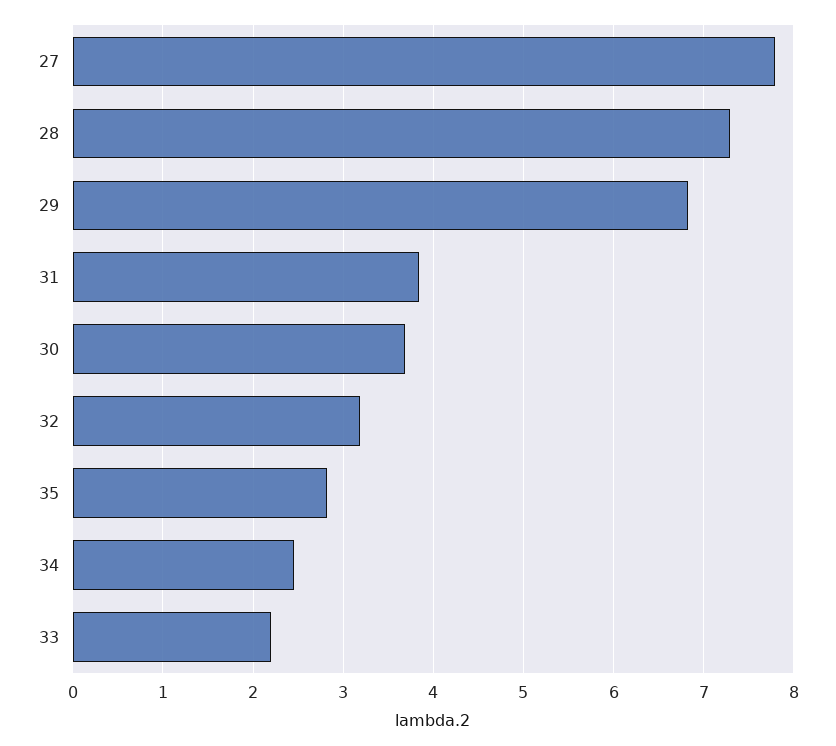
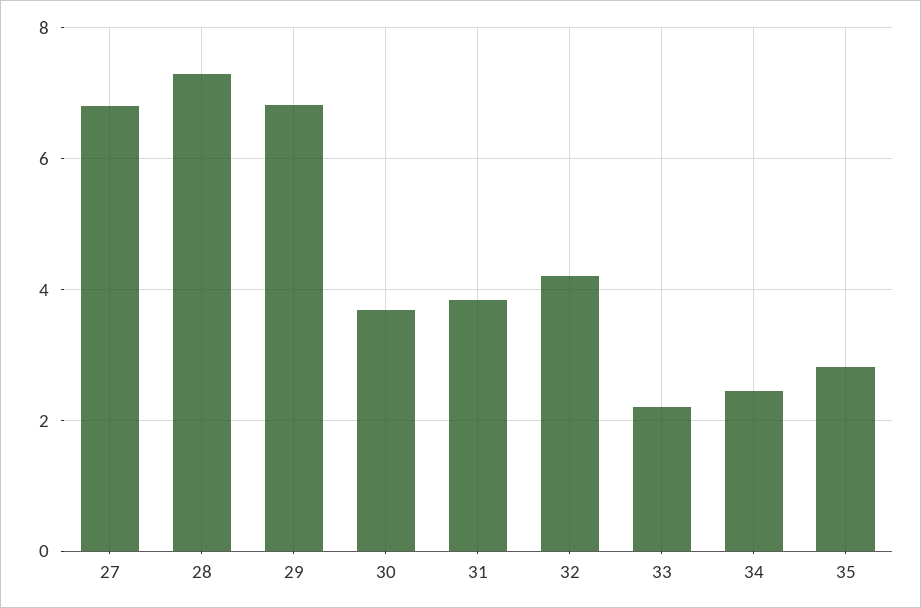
  {
-   "27": 7.8,
+   "27": 6.8,
    "28": 7.3,
    "29": 6.8,
    "31": 3.8,
    "30": 3.7,
-   "32": 3.2,
+   "32": 4.2,
    "35": 2.8,
    "34": 2.5,
    "33": 2.2
  }

